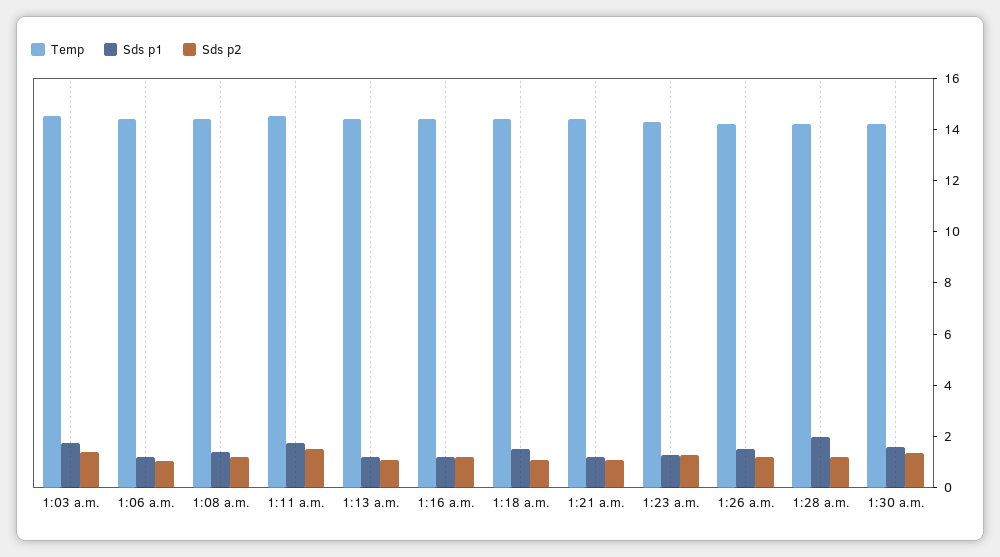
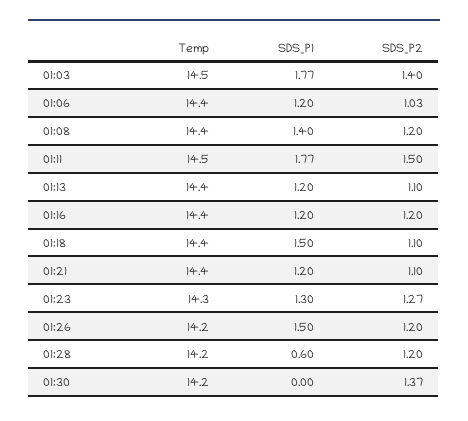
  {
    "Temp": {
      "1:03 a.m.": 14.5,
      "1:06 a.m.": 14.4,
      "1:08 a.m.": 14.4,
      "1:11 a.m.": 14.5,
      "1:13 a.m.": 14.4,
      "1:16 a.m.": 14.4,
      "1:18 a.m.": 14.4,
      "1:21 a.m.": 14.4,
      "1:23 a.m.": 14.3,
      "1:26 a.m.": 14.2,
      "1:28 a.m.": 14.2,
      "1:30 a.m.": 14.2
    },
    "Sds p1": {
      "1:03 a.m.": 1.77,
      "1:06 a.m.": 1.2,
      "1:08 a.m.": 1.4,
      "1:11 a.m.": 1.77,
      "1:13 a.m.": 1.2,
      "1:16 a.m.": 1.2,
      "1:18 a.m.": 1.5,
      "1:21 a.m.": 1.2,
      "1:23 a.m.": 1.3,
      "1:26 a.m.": 1.5,
-     "1:28 a.m.": 2,
+     "1:28 a.m.": 0.6,
-     "1:30 a.m.": 1.5
+     "1:30 a.m.": 0
    },
    "Sds p2": {
      "1:03 a.m.": 1.4,
      "1:06 a.m.": 1.03,
      "1:08 a.m.": 1.2,
      "1:11 a.m.": 1.5,
      "1:13 a.m.": 1.1,
      "1:16 a.m.": 1.2,
      "1:18 a.m.": 1.1,
      "1:21 a.m.": 1.1,
      "1:23 a.m.": 1.27,
      "1:26 a.m.": 1.2,
      "1:28 a.m.": 1.2,
      "1:30 a.m.": 1.37
    }
  }

